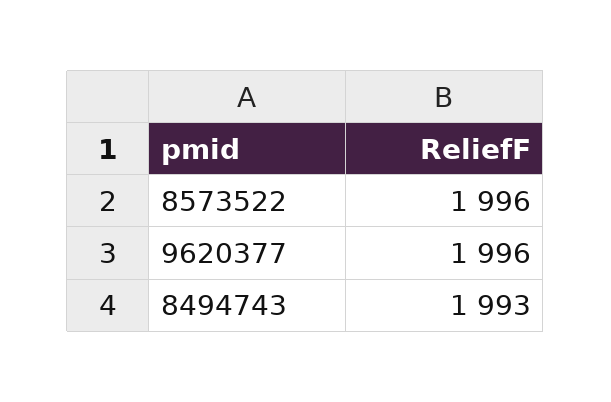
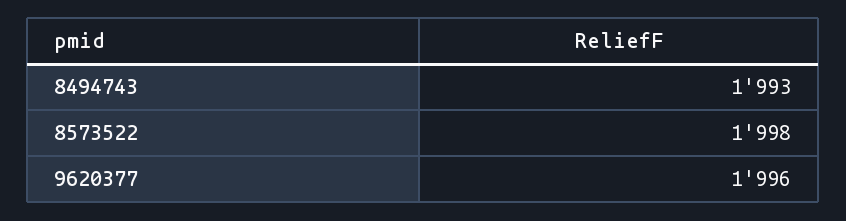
  {
-   "8573522": 1996,
+   "8573522": 1998,
    "9620377": 1996,
    "8494743": 1993
  }

